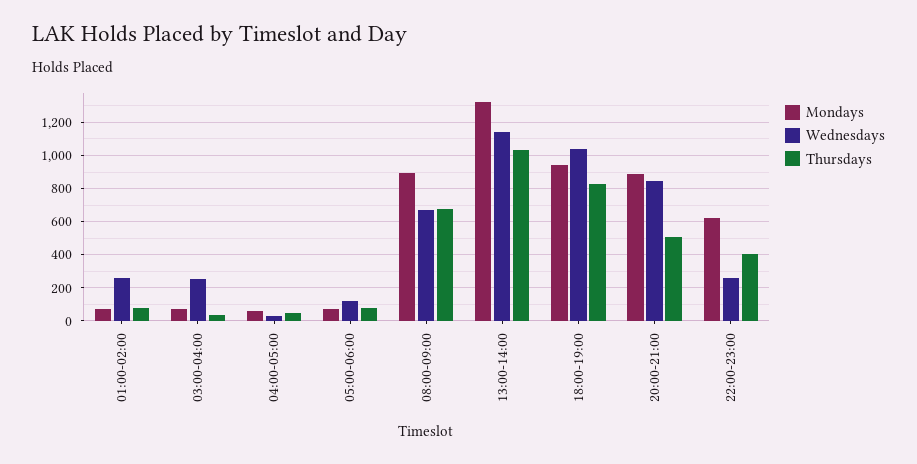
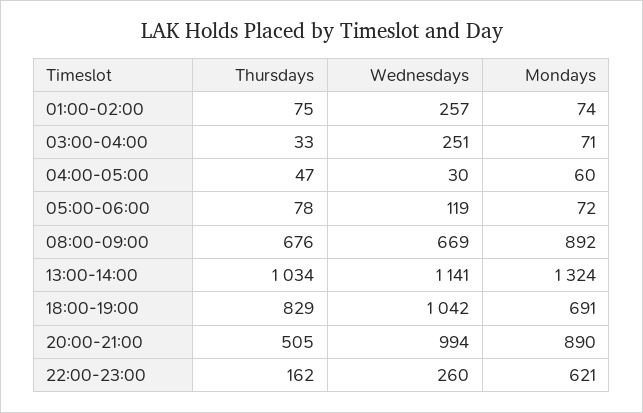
  {
    "Mondays": {
      "01:00-02:00": 74,
      "03:00-04:00": 71,
      "04:00-05:00": 60,
      "05:00-06:00": 72,
      "08:00-09:00": 892,
      "13:00-14:00": 1324,
-     "18:00-19:00": 950,
+     "18:00-19:00": 691,
      "20:00-21:00": 890,
      "22:00-23:00": 621
    },
    "Wednesdays": {
      "01:00-02:00": 257,
      "03:00-04:00": 251,
      "04:00-05:00": 30,
      "05:00-06:00": 119,
      "08:00-09:00": 669,
      "13:00-14:00": 1141,
      "18:00-19:00": 1042,
-     "20:00-21:00": 850,
+     "20:00-21:00": 994,
      "22:00-23:00": 260
    },
    "Thursdays": {
      "01:00-02:00": 75,
      "03:00-04:00": 33,
      "04:00-05:00": 47,
      "05:00-06:00": 78,
      "08:00-09:00": 676,
      "13:00-14:00": 1034,
      "18:00-19:00": 829,
      "20:00-21:00": 505,
-     "22:00-23:00": 400
+     "22:00-23:00": 162
    }
  }

